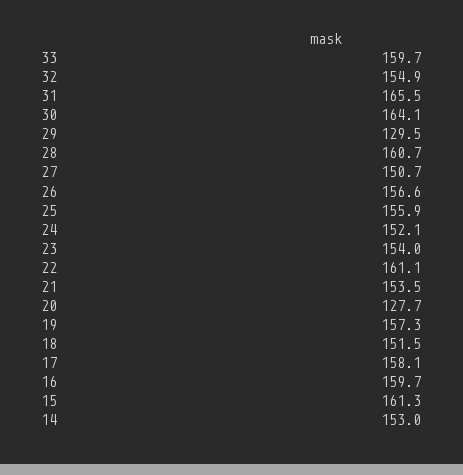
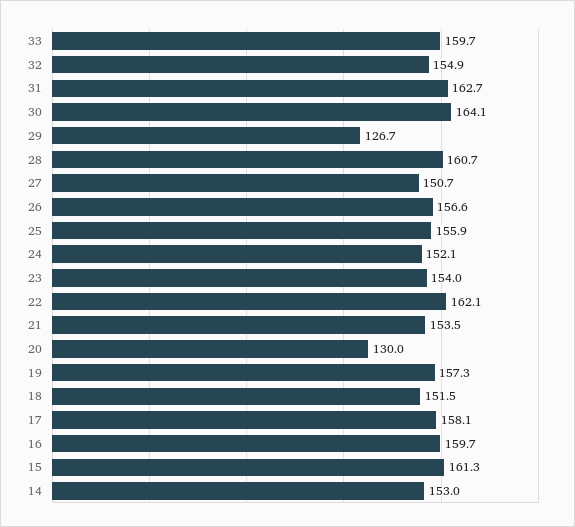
  {
    "33": 159.7,
    "32": 154.9,
-   "31": 165.5,
+   "31": 162.7,
    "30": 164.1,
-   "29": 129.5,
+   "29": 126.7,
    "28": 160.7,
    "27": 150.7,
    "26": 156.6,
    "25": 155.9,
    "24": 152.1,
    "23": 154,
-   "22": 161.1,
+   "22": 162.1,
    "21": 153.5,
-   "20": 127.7,
+   "20": 130,
    "19": 157.3,
    "18": 151.5,
    "17": 158.1,
    "16": 159.7,
    "15": 161.3,
    "14": 153
  }

